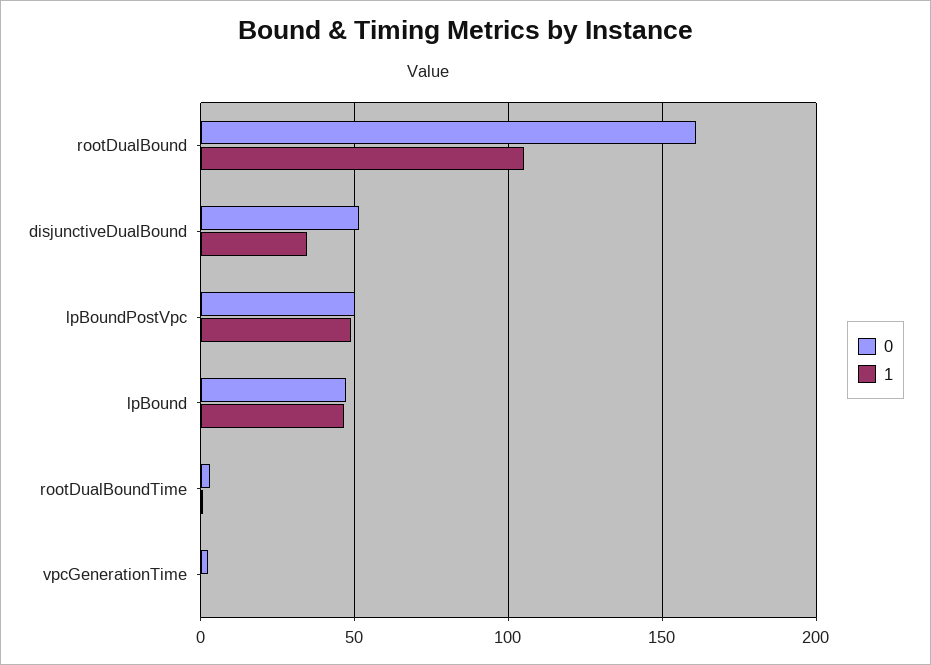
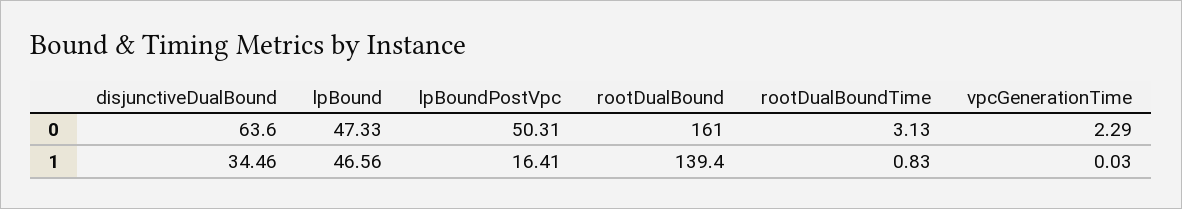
  {
    "0": {
      "rootDualBound": 161,
-     "disjunctiveDualBound": 50,
+     "disjunctiveDualBound": 63.6,
      "lpBoundPostVpc": 50.31,
      "lpBound": 47.33,
      "rootDualBoundTime": 3.13,
      "vpcGenerationTime": 2.29
    },
    "1": {
-     "rootDualBound": 105,
+     "rootDualBound": 139.4,
      "disjunctiveDualBound": 34.46,
-     "lpBoundPostVpc": 50,
+     "lpBoundPostVpc": 16.41,
      "lpBound": 46.56,
      "rootDualBoundTime": 0.83,
      "vpcGenerationTime": 0.03
    }
  }

